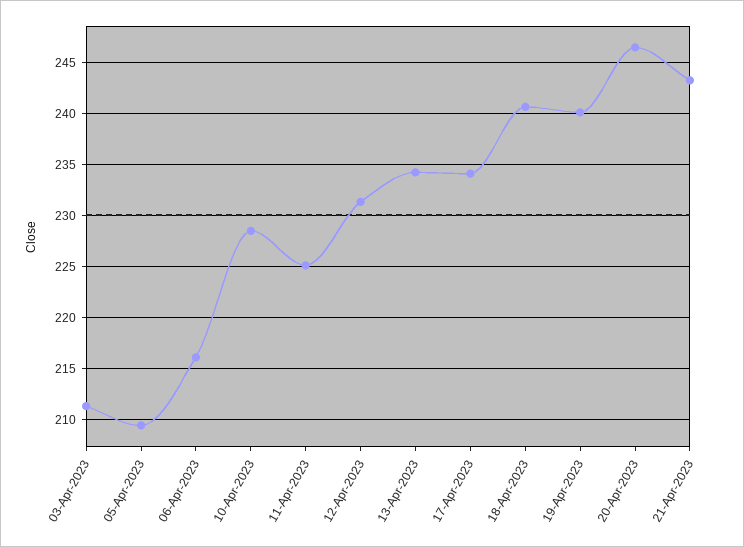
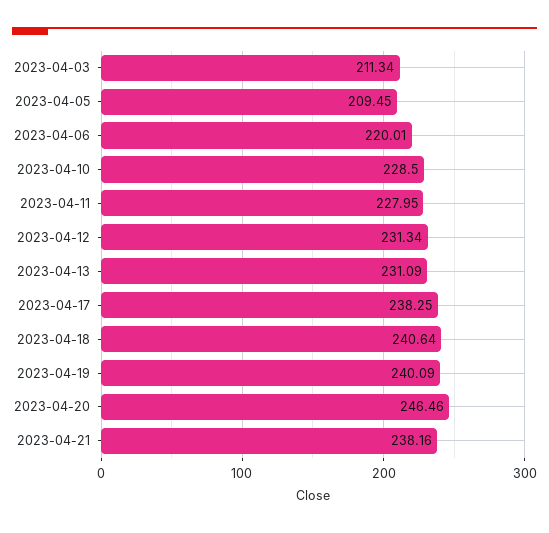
  {
    "03-Apr-2023": 211.34,
    "05-Apr-2023": 209.45,
-   "06-Apr-2023": 216,
+   "06-Apr-2023": 220.01,
    "10-Apr-2023": 228.5,
-   "11-Apr-2023": 225,
+   "11-Apr-2023": 227.95,
    "12-Apr-2023": 231.34,
-   "13-Apr-2023": 234,
+   "13-Apr-2023": 231.09,
-   "17-Apr-2023": 234,
+   "17-Apr-2023": 238.25,
    "18-Apr-2023": 240.64,
    "19-Apr-2023": 240.09,
    "20-Apr-2023": 246.46,
-   "21-Apr-2023": 243
+   "21-Apr-2023": 238.16
  }

